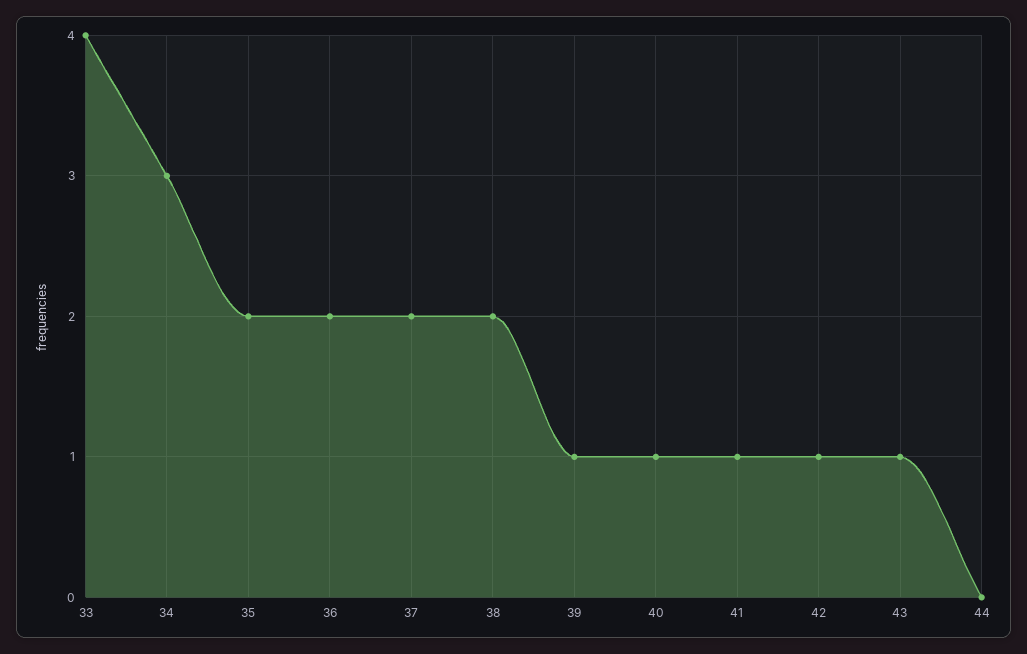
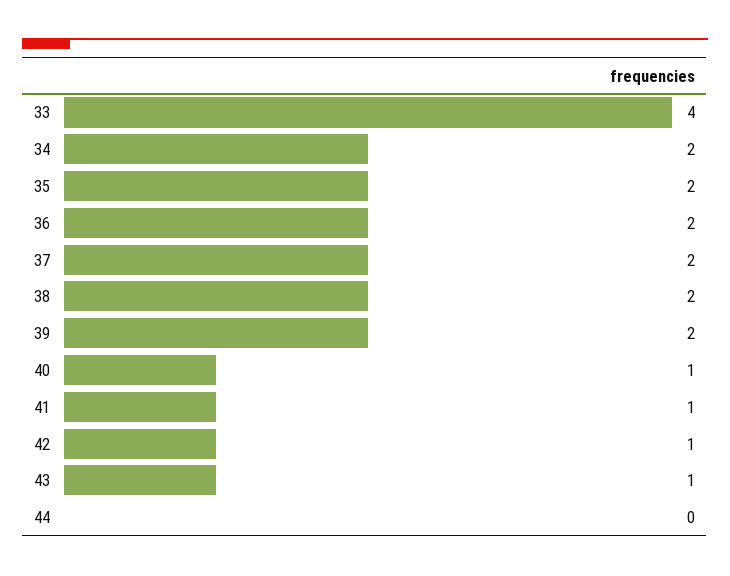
  {
    "33": 4,
-   "34": 3,
+   "34": 2,
    "35": 2,
    "36": 2,
    "37": 2,
    "38": 2,
-   "39": 1,
+   "39": 2,
    "40": 1,
    "41": 1,
    "42": 1,
    "43": 1,
    "44": 0
  }

